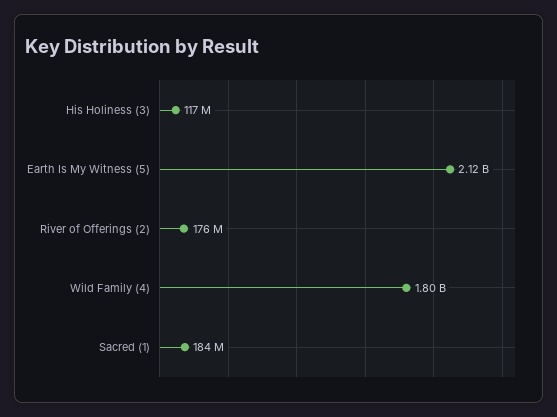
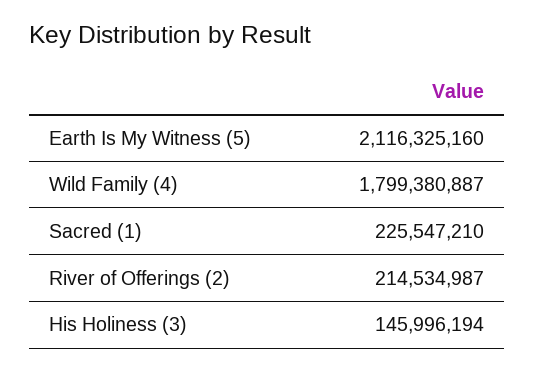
  {
-   "His Holiness (3)": 117000000,
+   "His Holiness (3)": 145996194,
    "Earth Is My Witness (5)": 2116325160,
-   "River of Offerings (2)": 176000000,
+   "River of Offerings (2)": 214534987,
    "Wild Family (4)": 1799380887,
-   "Sacred (1)": 184000000
+   "Sacred (1)": 225547210
  }

